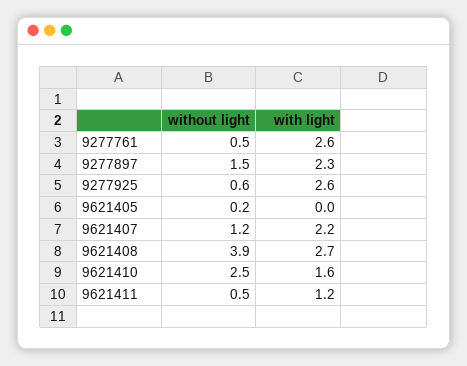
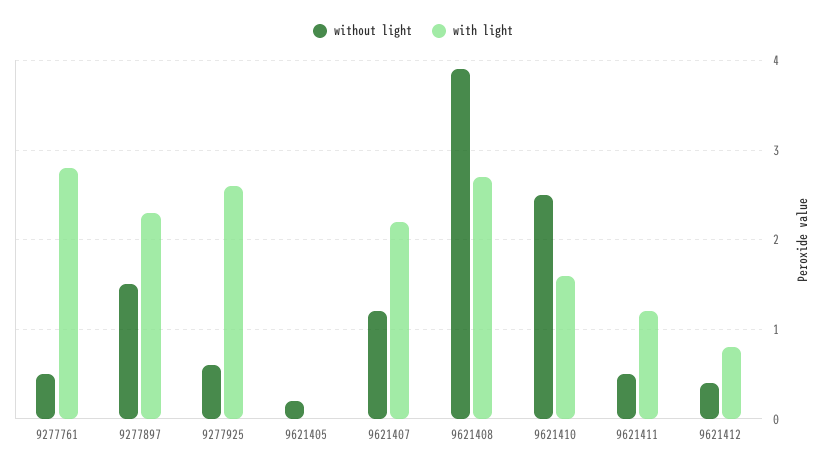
  {
    "without light": {
      "9277761": 0.5,
      "9277897": 1.5,
      "9277925": 0.6,
      "9621405": 0.2,
      "9621407": 1.2,
      "9621408": 3.9,
      "9621410": 2.5,
-     "9621411": 0.5
+     "9621411": 0.5,
+     "9621412": 0.4
    },
    "with light": {
-     "9277761": 2.6,
+     "9277761": 2.8,
      "9277897": 2.3,
      "9277925": 2.6,
      "9621405": 0,
      "9621407": 2.2,
      "9621408": 2.7,
      "9621410": 1.6,
-     "9621411": 1.2
+     "9621411": 1.2,
+     "9621412": 0.8
    }
  }

